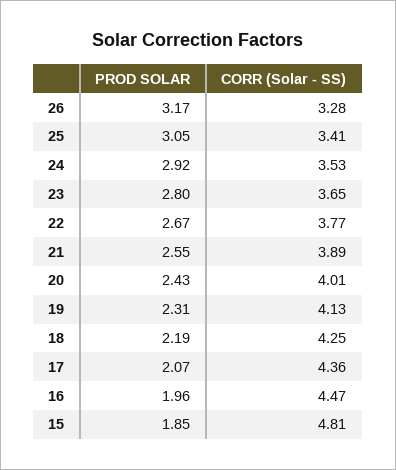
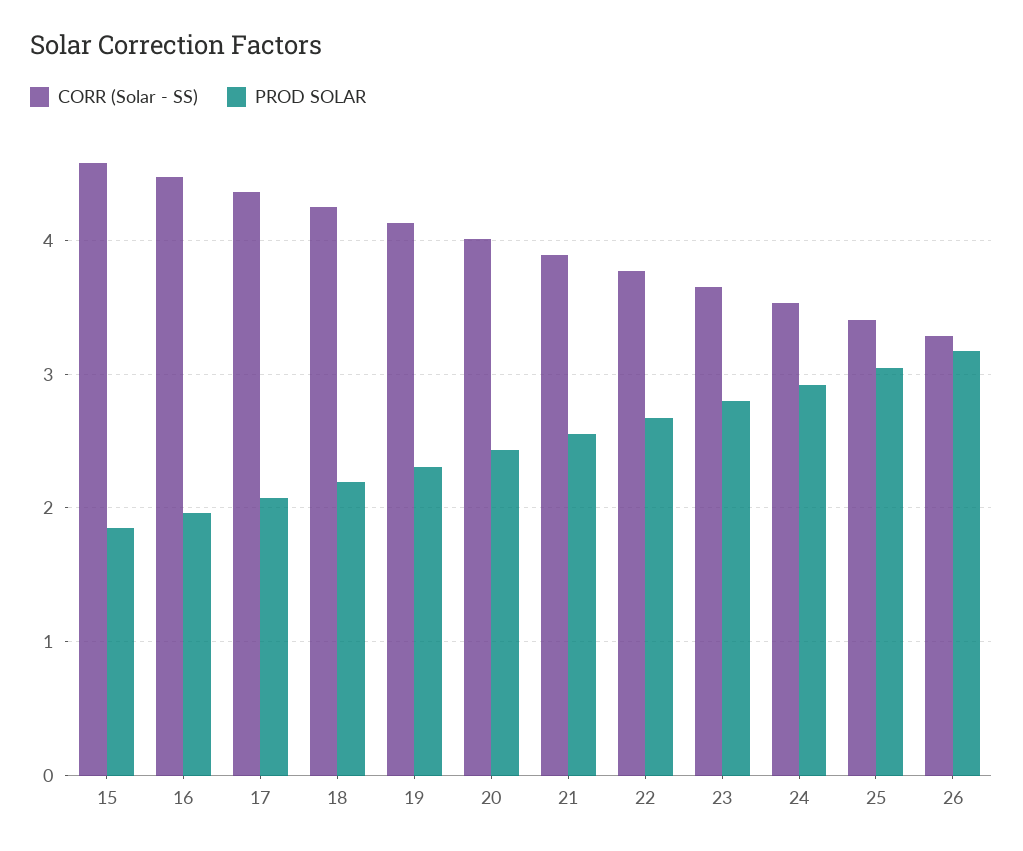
  {
    "PROD SOLAR": {
      "26": 3.17,
      "25": 3.05,
      "24": 2.92,
      "23": 2.8,
      "22": 2.67,
      "21": 2.55,
      "20": 2.43,
      "19": 2.31,
      "18": 2.19,
      "17": 2.07,
      "16": 1.96,
      "15": 1.85
    },
    "CORR (Solar - SS)": {
      "26": 3.28,
      "25": 3.41,
      "24": 3.53,
      "23": 3.65,
      "22": 3.77,
      "21": 3.89,
      "20": 4.01,
      "19": 4.13,
      "18": 4.25,
      "17": 4.36,
      "16": 4.47,
-     "15": 4.81
+     "15": 4.6
    }
  }

